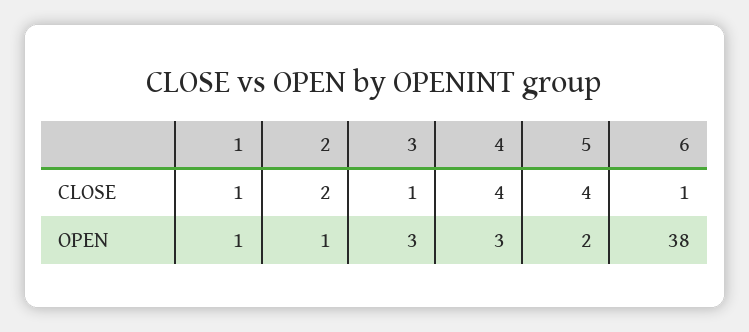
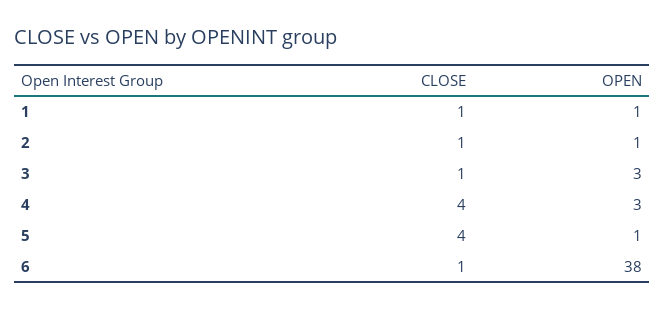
  {
    "1": {
      "CLOSE": 1,
      "OPEN": 1
    },
    "2": {
-     "CLOSE": 2,
+     "CLOSE": 1,
      "OPEN": 1
    },
    "3": {
      "CLOSE": 1,
      "OPEN": 3
    },
    "4": {
      "CLOSE": 4,
      "OPEN": 3
    },
    "5": {
      "CLOSE": 4,
-     "OPEN": 2
+     "OPEN": 1
    },
    "6": {
      "CLOSE": 1,
      "OPEN": 38
    }
  }

